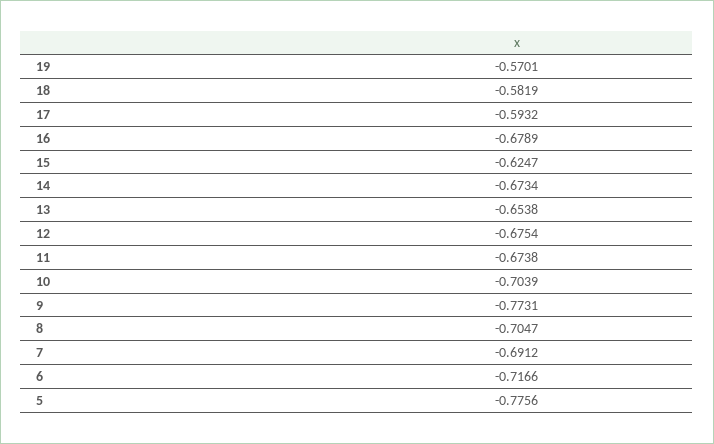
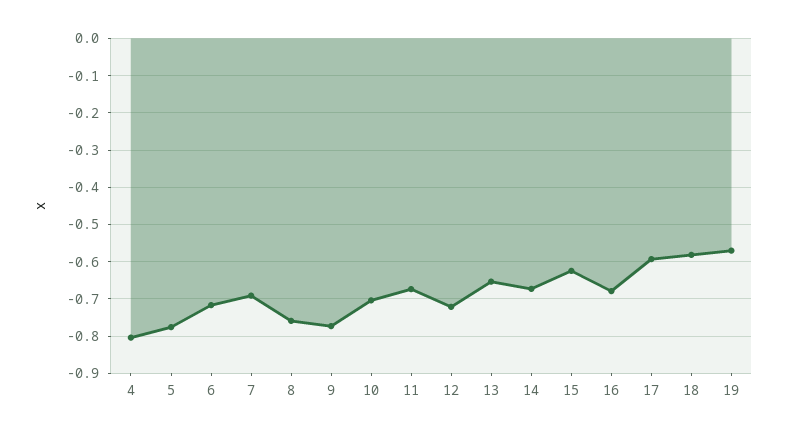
  {
    "19": -0.5701,
    "18": -0.5819,
    "17": -0.5932,
    "16": -0.6789,
    "15": -0.6247,
    "14": -0.6734,
    "13": -0.6538,
-   "12": -0.6754,
+   "12": -0.72,
    "11": -0.6738,
    "10": -0.7039,
    "9": -0.7731,
-   "8": -0.7047,
+   "8": -0.76,
    "7": -0.6912,
    "6": -0.7166,
-   "5": -0.7756
+   "5": -0.7756,
+   "4": -0.8
  }

